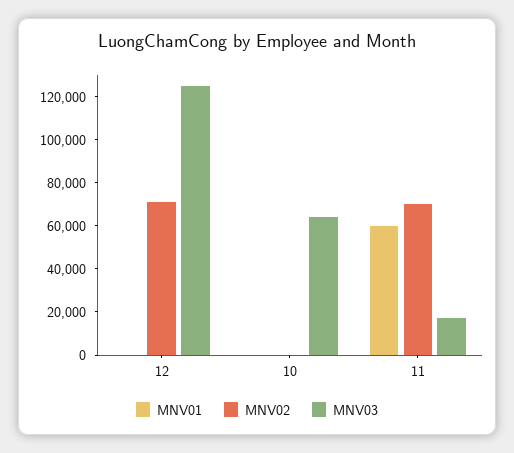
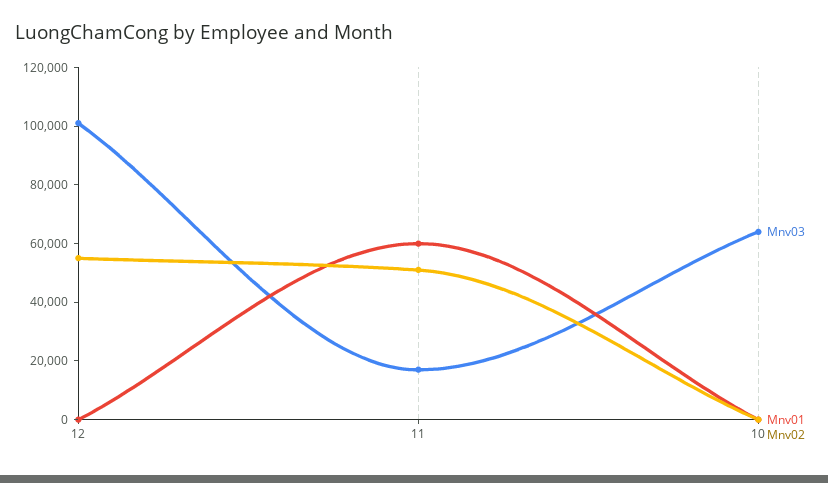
  {
    "MNV01": {
      "12": 0,
      "10": 0,
      "11": 60000
    },
    "MNV02": {
-     "12": 70000,
+     "12": 55000,
      "10": 0,
-     "11": 70000
+     "11": 50000
    },
    "MNV03": {
-     "12": 125000,
+     "12": 100000,
      "10": 65000,
      "11": 15000
    }
  }

